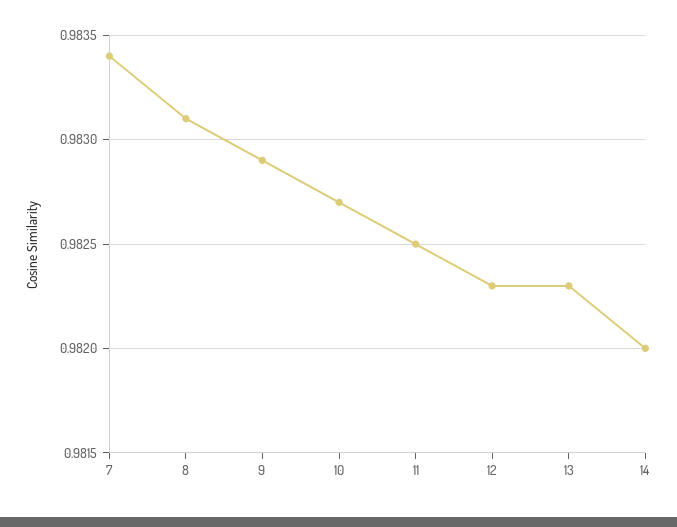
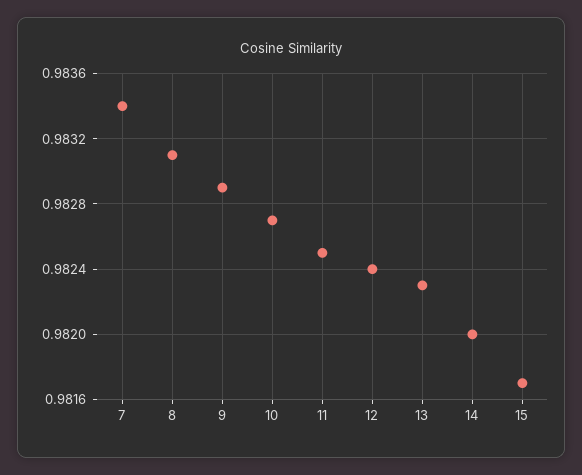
  {
    "7": 0.9834,
    "8": 0.9831,
    "9": 0.9829,
    "10": 0.9827,
    "11": 0.9825,
-   "12": 0.9823,
+   "12": 0.9824,
    "13": 0.9823,
-   "14": 0.982
+   "14": 0.982,
+   "15": 0.9817
  }

